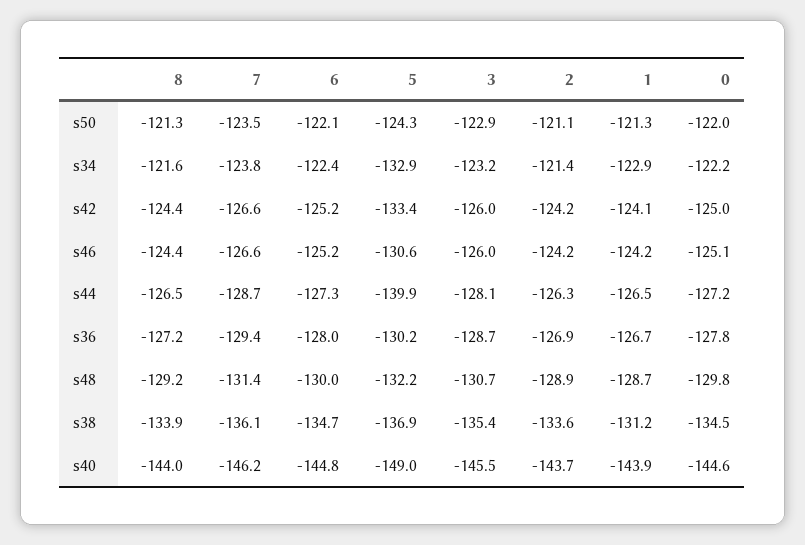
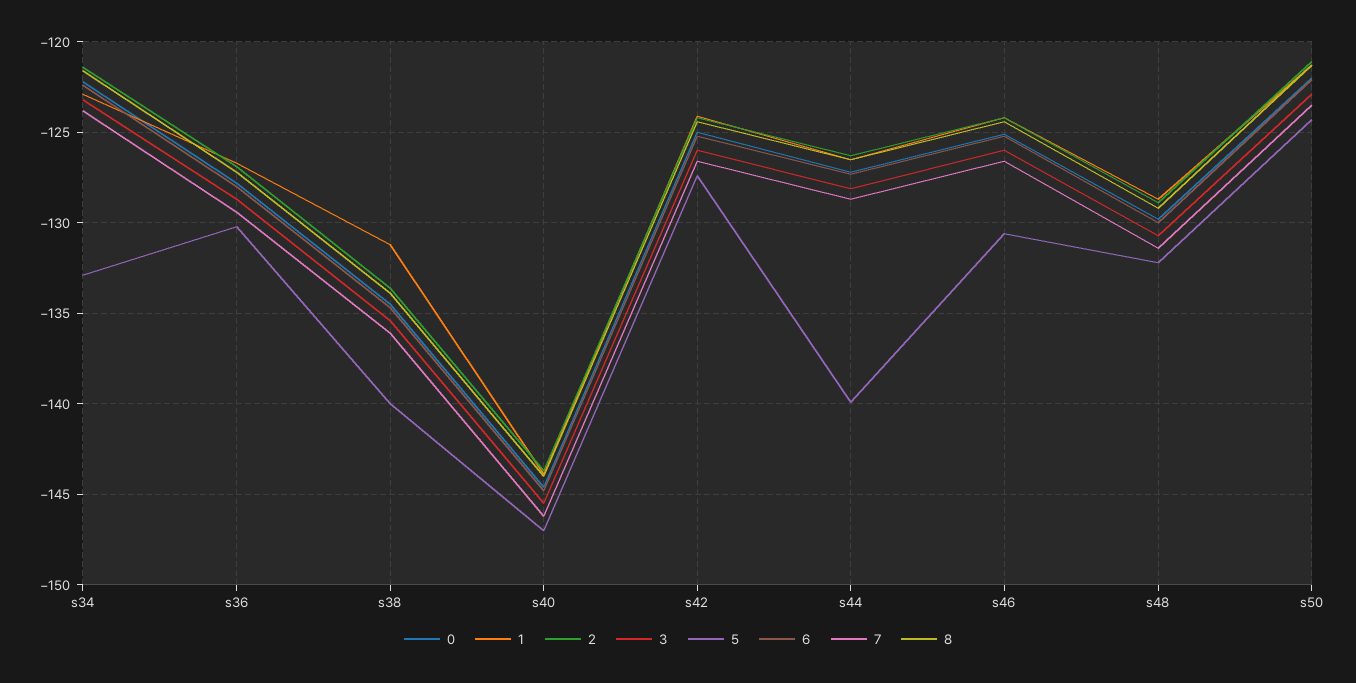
  {
    "8": {
      "s50": -121.3,
      "s34": -121.6,
      "s42": -124.4,
      "s46": -124.4,
      "s44": -126.5,
      "s36": -127.2,
      "s48": -129.2,
      "s38": -133.9,
      "s40": -144
    },
    "7": {
      "s50": -123.5,
      "s34": -123.8,
      "s42": -126.6,
      "s46": -126.6,
      "s44": -128.7,
      "s36": -129.4,
      "s48": -131.4,
      "s38": -136.1,
      "s40": -146.2
    },
    "6": {
      "s50": -122.1,
      "s34": -122.4,
      "s42": -125.2,
      "s46": -125.2,
      "s44": -127.3,
      "s36": -128,
      "s48": -130,
      "s38": -134.7,
      "s40": -144.8
    },
    "5": {
      "s50": -124.3,
      "s34": -132.9,
-     "s42": -133.4,
+     "s42": -127.5,
      "s46": -130.6,
      "s44": -139.9,
      "s36": -130.2,
      "s48": -132.2,
-     "s38": -136.9,
+     "s38": -140,
-     "s40": -149
+     "s40": -147
    },
    "3": {
      "s50": -122.9,
      "s34": -123.2,
      "s42": -126,
      "s46": -126,
      "s44": -128.1,
      "s36": -128.7,
      "s48": -130.7,
      "s38": -135.4,
      "s40": -145.5
    },
    "2": {
      "s50": -121.1,
      "s34": -121.4,
      "s42": -124.2,
      "s46": -124.2,
      "s44": -126.3,
      "s36": -126.9,
      "s48": -128.9,
      "s38": -133.6,
      "s40": -143.7
    },
    "1": {
      "s50": -121.3,
      "s34": -122.9,
      "s42": -124.1,
      "s46": -124.2,
      "s44": -126.5,
      "s36": -126.7,
      "s48": -128.7,
      "s38": -131.2,
      "s40": -143.9
    },
    "0": {
      "s50": -122,
      "s34": -122.2,
      "s42": -125,
      "s46": -125.1,
      "s44": -127.2,
      "s36": -127.8,
      "s48": -129.8,
      "s38": -134.5,
      "s40": -144.6
    }
  }

